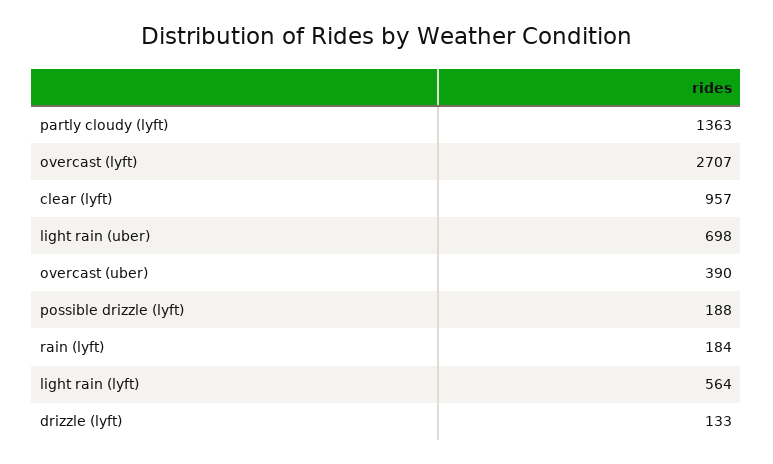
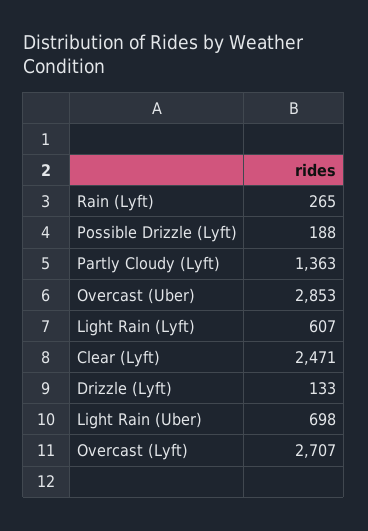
  {
    "partly cloudy (lyft)": 1363,
    "overcast (lyft)": 2707,
-   "clear (lyft)": 957,
+   "clear (lyft)": 2471,
    "light rain (uber)": 698,
-   "overcast (uber)": 390,
+   "overcast (uber)": 2853,
    "possible drizzle (lyft)": 188,
-   "rain (lyft)": 184,
+   "rain (lyft)": 265,
-   "light rain (lyft)": 564,
+   "light rain (lyft)": 607,
    "drizzle (lyft)": 133
  }

